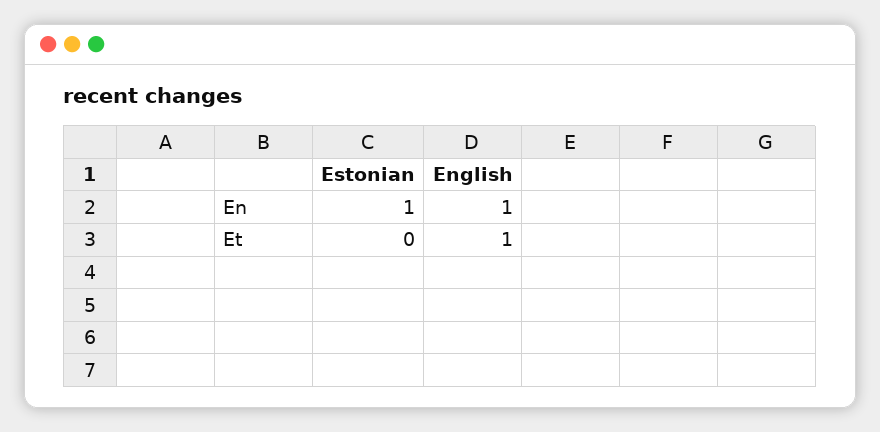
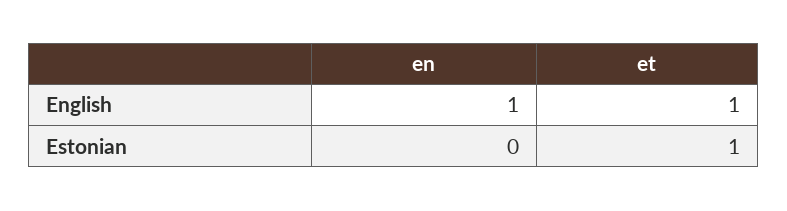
  {
    "Estonian": {
-     "En": 1,
+     "En": 0,
-     "Et": 0
+     "Et": 1
    },
    "English": {
      "En": 1,
      "Et": 1
    }
  }

